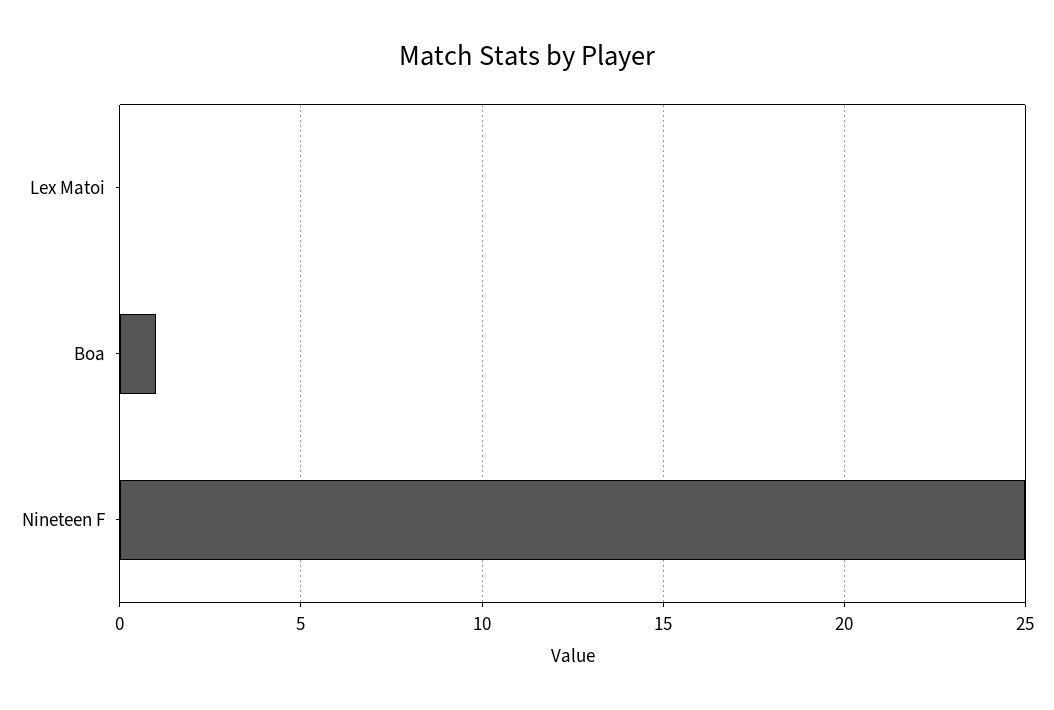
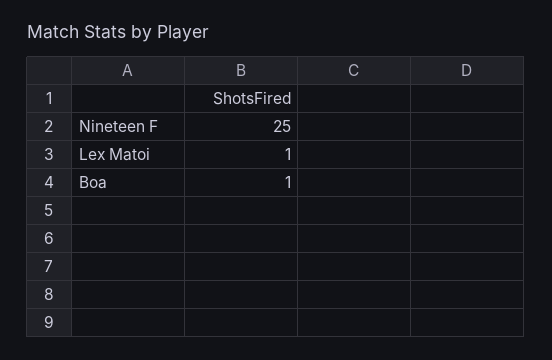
  {
-   "Lex Matoi": 0,
+   "Lex Matoi": 1,
    "Boa": 1,
    "Nineteen F": 25
  }

